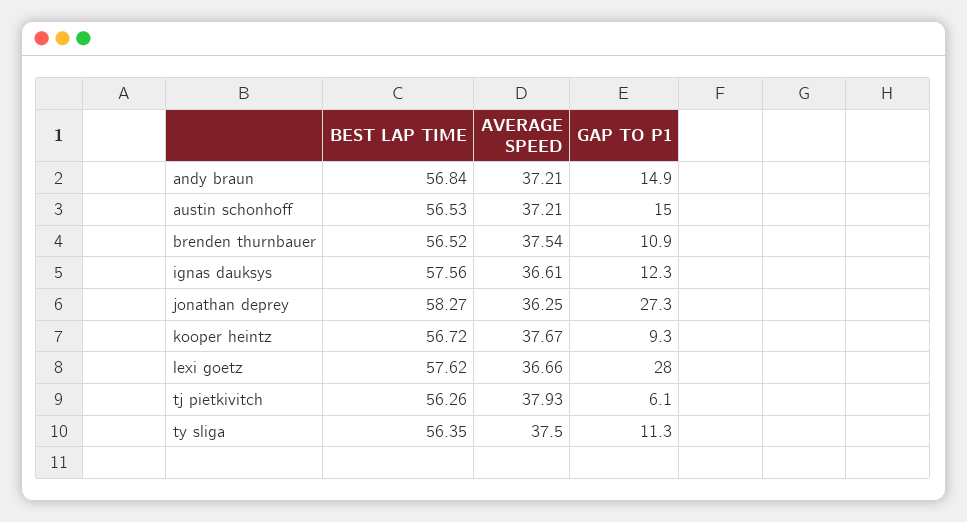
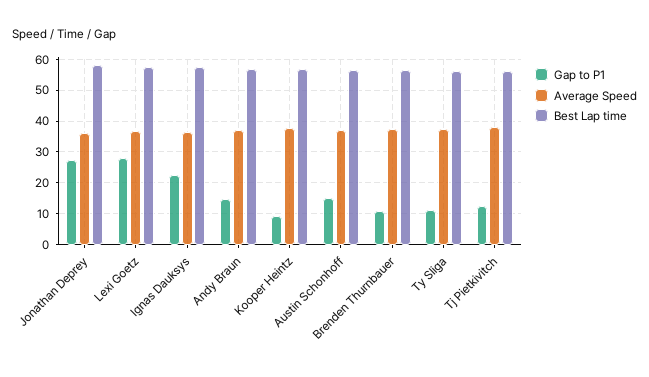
  {
    "BEST LAP TIME": {
      "andy braun": 56.84,
      "austin schonhoff": 56.53,
      "brenden thurnbauer": 56.52,
      "ignas dauksys": 57.56,
      "jonathan deprey": 58.27,
      "kooper heintz": 56.72,
      "lexi goetz": 57.62,
      "tj pietkivitch": 56.26,
      "ty sliga": 56.35
    },
    "AVERAGE SPEED": {
      "andy braun": 37.21,
      "austin schonhoff": 37.21,
      "brenden thurnbauer": 37.54,
      "ignas dauksys": 36.61,
      "jonathan deprey": 36.25,
      "kooper heintz": 37.67,
      "lexi goetz": 36.66,
      "tj pietkivitch": 37.93,
      "ty sliga": 37.5
    },
    "GAP TO P1": {
      "andy braun": 14.9,
      "austin schonhoff": 15,
      "brenden thurnbauer": 10.9,
-     "ignas dauksys": 12.3,
+     "ignas dauksys": 22,
      "jonathan deprey": 27.3,
      "kooper heintz": 9.3,
      "lexi goetz": 28,
-     "tj pietkivitch": 6.1,
+     "tj pietkivitch": 12,
      "ty sliga": 11.3
    }
  }

